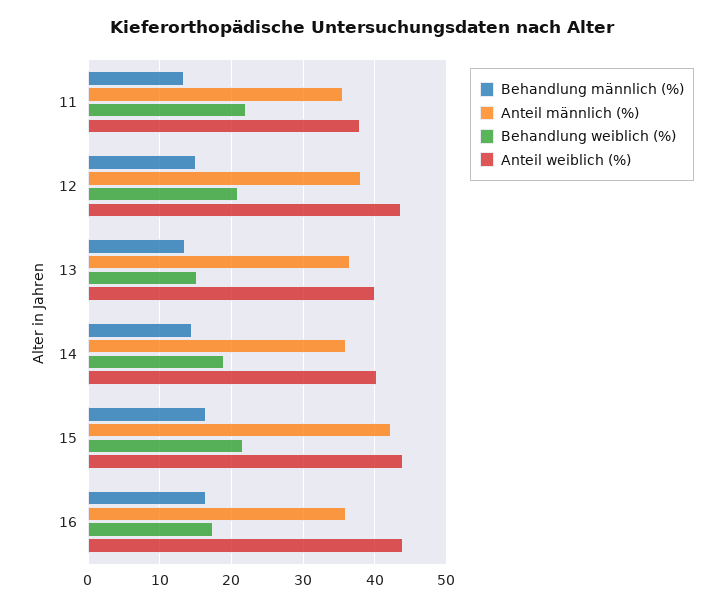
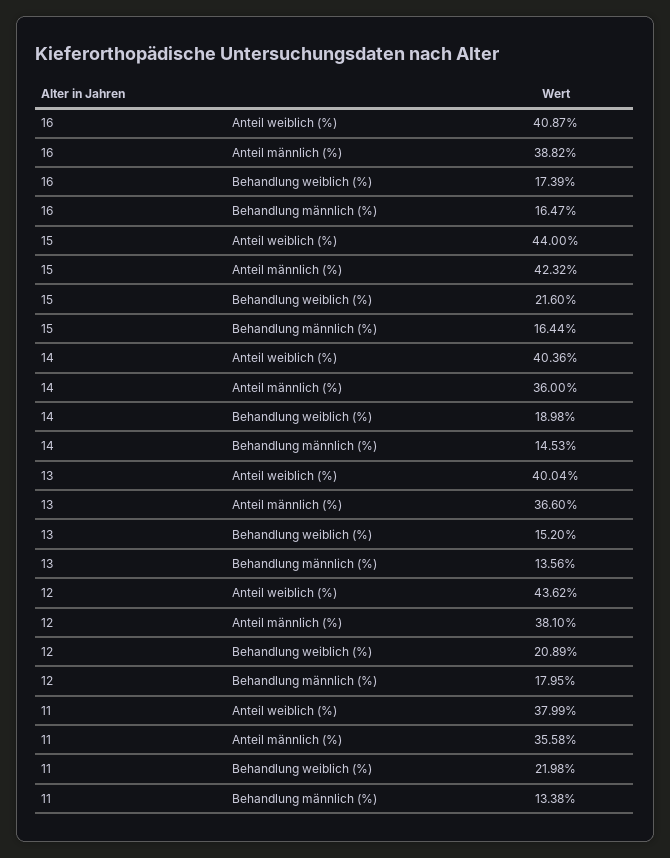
  {
    "Behandlung männlich (%)": {
      "11": 13.38,
-     "12": 15,
+     "12": 17.95,
      "13": 13.56,
      "14": 14.53,
      "15": 16.44,
      "16": 16.47
    },
    "Anteil männlich (%)": {
      "11": 35.58,
      "12": 38.1,
      "13": 36.6,
      "14": 36,
      "15": 42.32,
-     "16": 36
+     "16": 38.82
    },
    "Behandlung weiblich (%)": {
      "11": 21.98,
      "12": 20.89,
      "13": 15.2,
      "14": 18.98,
      "15": 21.6,
      "16": 17.39
    },
    "Anteil weiblich (%)": {
      "11": 37.99,
      "12": 43.62,
      "13": 40.04,
      "14": 40.36,
      "15": 44,
-     "16": 44
+     "16": 40.87
    }
  }

